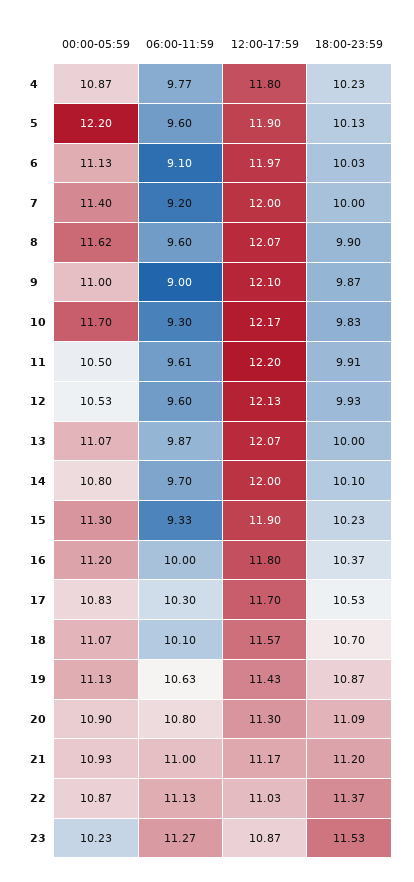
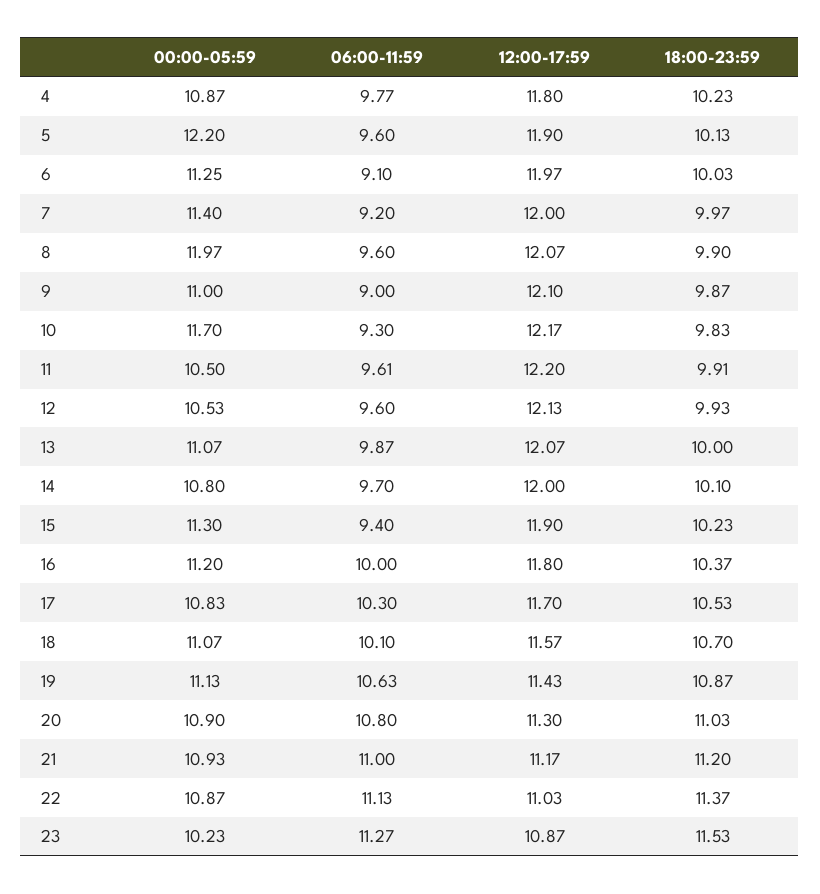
  {
    "00:00-05:59": {
      "4": 10.87,
      "5": 12.2,
-     "6": 11.13,
+     "6": 11.25,
      "7": 11.4,
-     "8": 11.62,
+     "8": 11.97,
      "9": 11,
      "10": 11.7,
      "11": 10.5,
      "12": 10.53,
      "13": 11.07,
      "14": 10.8,
      "15": 11.3,
      "16": 11.2,
      "17": 10.83,
      "18": 11.07,
      "19": 11.13,
      "20": 10.9,
      "21": 10.93,
      "22": 10.87,
      "23": 10.23
    },
    "06:00-11:59": {
      "4": 9.77,
      "5": 9.6,
      "6": 9.1,
      "7": 9.2,
      "8": 9.6,
      "9": 9,
      "10": 9.3,
      "11": 9.61,
      "12": 9.6,
      "13": 9.87,
      "14": 9.7,
-     "15": 9.33,
+     "15": 9.4,
      "16": 10,
      "17": 10.3,
      "18": 10.1,
      "19": 10.63,
      "20": 10.8,
      "21": 11,
      "22": 11.13,
      "23": 11.27
    },
    "12:00-17:59": {
      "4": 11.8,
      "5": 11.9,
      "6": 11.97,
      "7": 12,
      "8": 12.07,
      "9": 12.1,
      "10": 12.17,
      "11": 12.2,
      "12": 12.13,
      "13": 12.07,
      "14": 12,
      "15": 11.9,
      "16": 11.8,
      "17": 11.7,
      "18": 11.57,
      "19": 11.43,
      "20": 11.3,
      "21": 11.17,
      "22": 11.03,
      "23": 10.87
    },
    "18:00-23:59": {
      "4": 10.23,
      "5": 10.13,
      "6": 10.03,
-     "7": 10,
+     "7": 9.97,
      "8": 9.9,
      "9": 9.87,
      "10": 9.83,
      "11": 9.91,
      "12": 9.93,
      "13": 10,
      "14": 10.1,
      "15": 10.23,
      "16": 10.37,
      "17": 10.53,
      "18": 10.7,
      "19": 10.87,
-     "20": 11.09,
+     "20": 11.03,
      "21": 11.2,
      "22": 11.37,
      "23": 11.53
    }
  }

